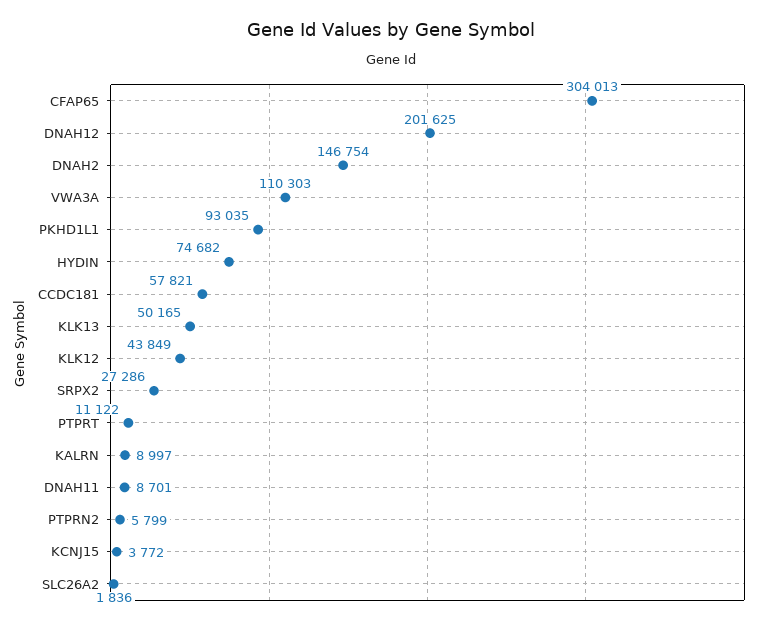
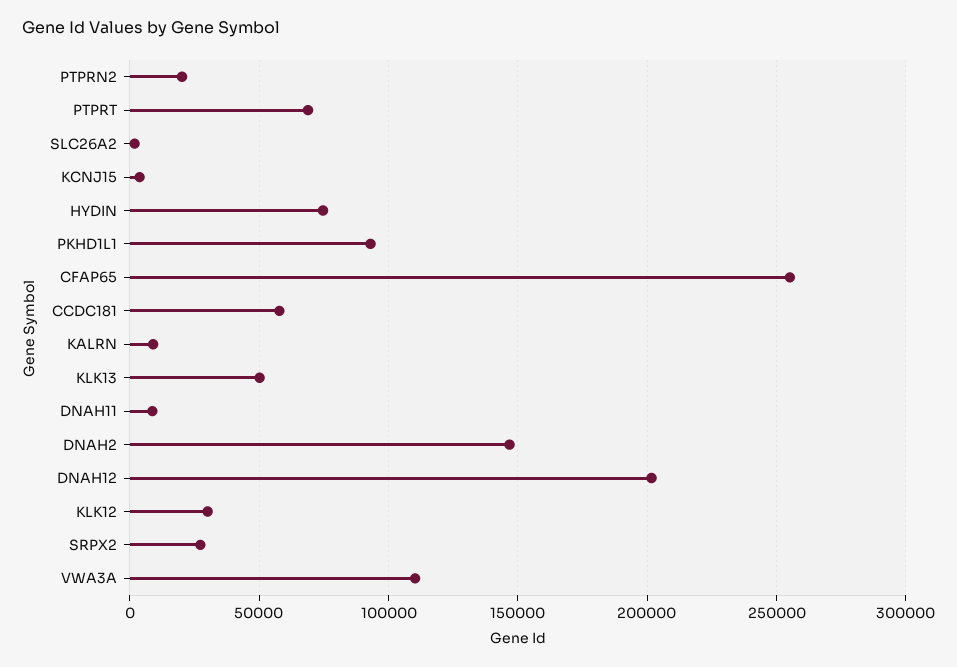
  {
-   "CFAP65": 304013,
+   "CFAP65": 255000,
    "DNAH12": 201625,
    "DNAH2": 146754,
    "VWA3A": 110303,
    "PKHD1L1": 93035,
    "HYDIN": 74682,
    "CCDC181": 57821,
    "KLK13": 50165,
-   "KLK12": 43849,
+   "KLK12": 30000,
    "SRPX2": 27286,
-   "PTPRT": 11122,
+   "PTPRT": 70000,
    "KALRN": 8997,
    "DNAH11": 8701,
-   "PTPRN2": 5799,
+   "PTPRN2": 20000,
    "KCNJ15": 3772,
    "SLC26A2": 1836
  }

